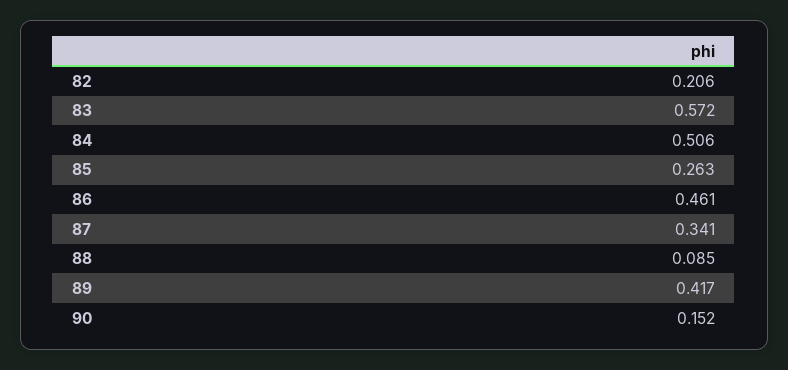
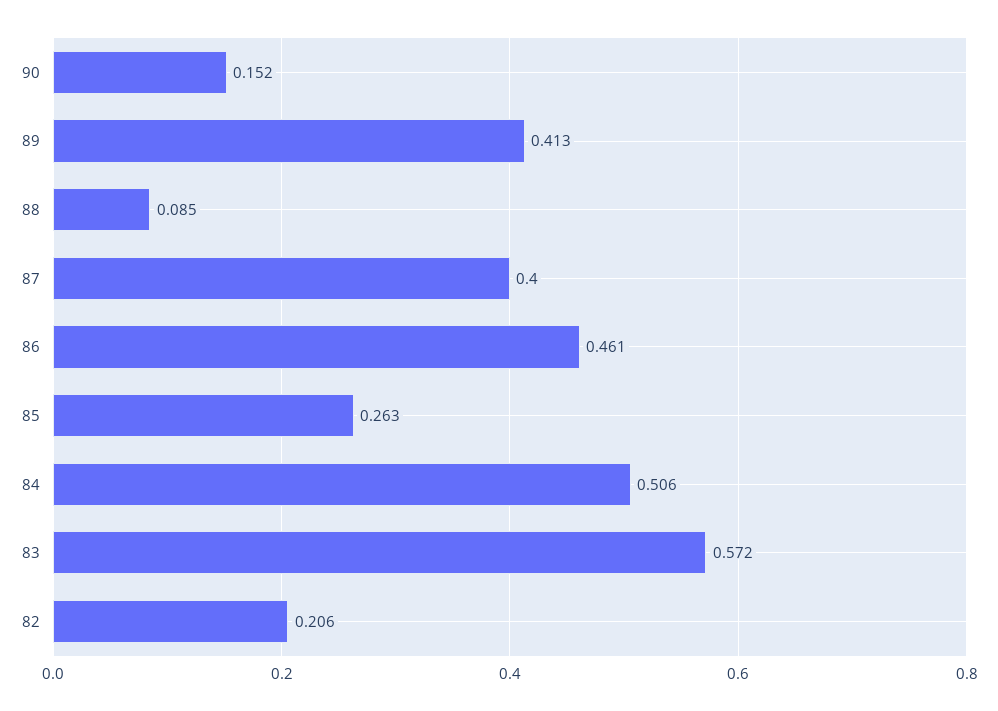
  {
    "82": 0.206,
    "83": 0.572,
    "84": 0.506,
    "85": 0.263,
    "86": 0.461,
-   "87": 0.341,
+   "87": 0.4,
    "88": 0.085,
-   "89": 0.417,
+   "89": 0.413,
    "90": 0.152
  }

